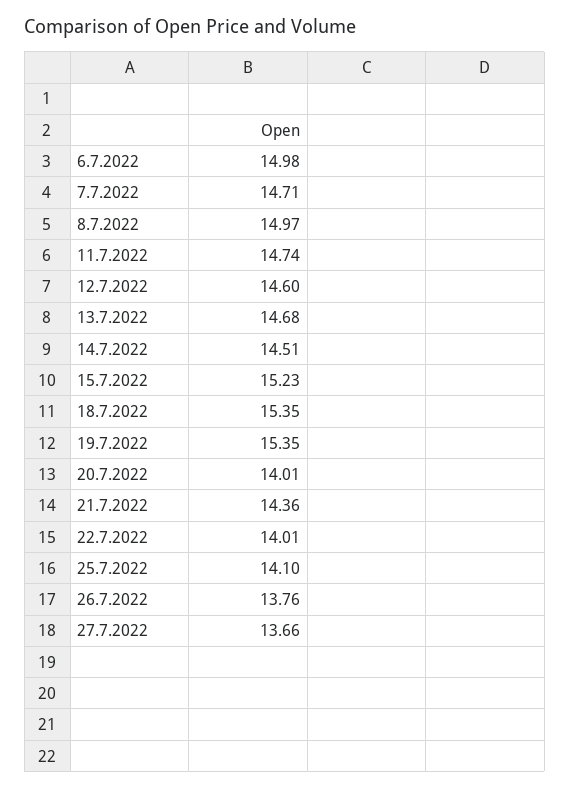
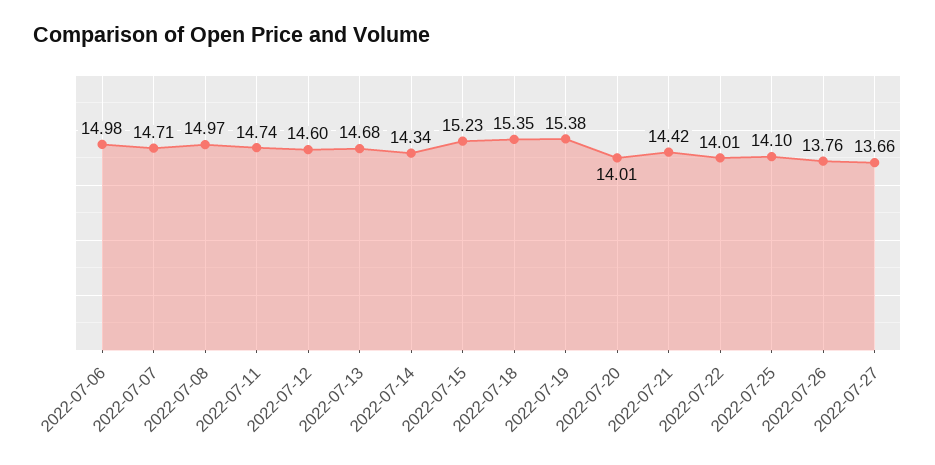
  {
    "6.7.2022": 14.98,
    "7.7.2022": 14.71,
    "8.7.2022": 14.97,
    "11.7.2022": 14.74,
    "12.7.2022": 14.6,
    "13.7.2022": 14.68,
-   "14.7.2022": 14.51,
+   "14.7.2022": 14.34,
    "15.7.2022": 15.23,
    "18.7.2022": 15.35,
-   "19.7.2022": 15.35,
+   "19.7.2022": 15.38,
    "20.7.2022": 14.01,
-   "21.7.2022": 14.36,
+   "21.7.2022": 14.42,
    "22.7.2022": 14.01,
    "25.7.2022": 14.1,
    "26.7.2022": 13.76,
    "27.7.2022": 13.66
  }

